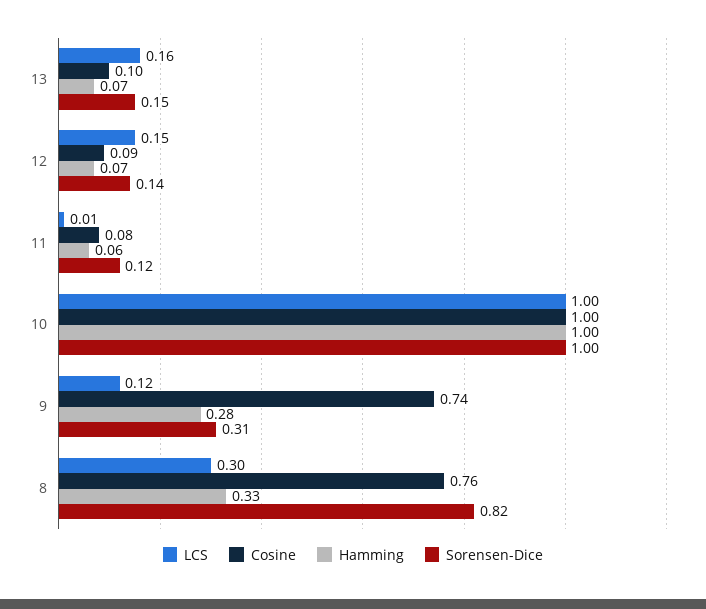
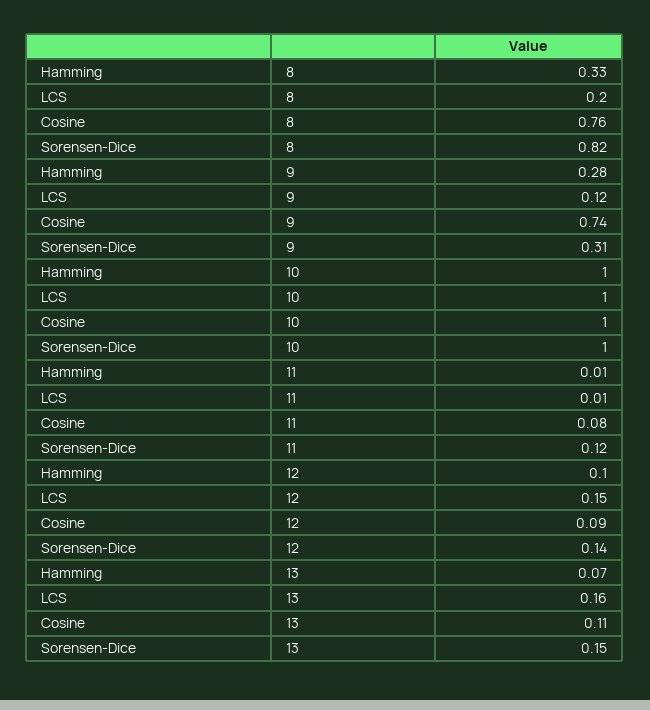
  {
    "LCS": {
      "13": 0.16,
      "12": 0.15,
      "11": 0.01,
      "10": 1,
      "9": 0.12,
-     "8": 0.3
+     "8": 0.2
    },
    "Cosine": {
-     "13": 0.1,
+     "13": 0.11,
      "12": 0.09,
      "11": 0.08,
      "10": 1,
      "9": 0.74,
      "8": 0.76
    },
    "Hamming": {
      "13": 0.07,
-     "12": 0.07,
+     "12": 0.1,
-     "11": 0.06,
+     "11": 0.01,
      "10": 1,
      "9": 0.28,
      "8": 0.33
    },
    "Sorensen-Dice": {
      "13": 0.15,
      "12": 0.14,
      "11": 0.12,
      "10": 1,
      "9": 0.31,
      "8": 0.82
    }
  }

